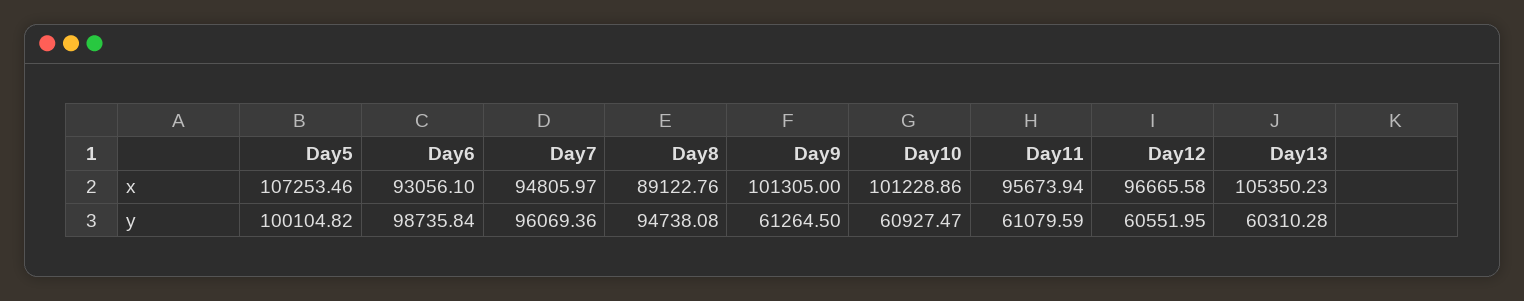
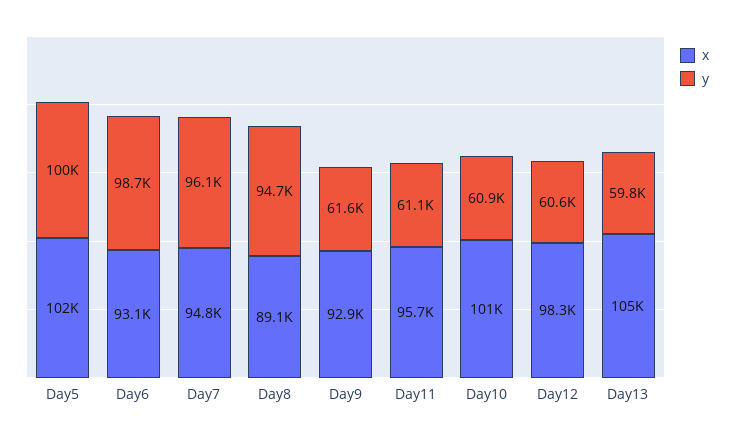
  {
    "x": {
-     "Day5": 107253.46,
+     "Day5": 102000,
      "Day6": 93056.1,
      "Day7": 94805.97,
      "Day8": 89122.76,
-     "Day9": 101305,
+     "Day9": 92900,
      "Day10": 101228.86,
      "Day11": 95673.94,
-     "Day12": 96665.58,
+     "Day12": 98300,
      "Day13": 105350.23
    },
    "y": {
      "Day5": 100104.82,
      "Day6": 98735.84,
      "Day7": 96069.36,
      "Day8": 94738.08,
-     "Day9": 61264.5,
+     "Day9": 61600,
      "Day10": 60927.47,
      "Day11": 61079.59,
      "Day12": 60551.95,
-     "Day13": 60310.28
+     "Day13": 59800
    }
  }

